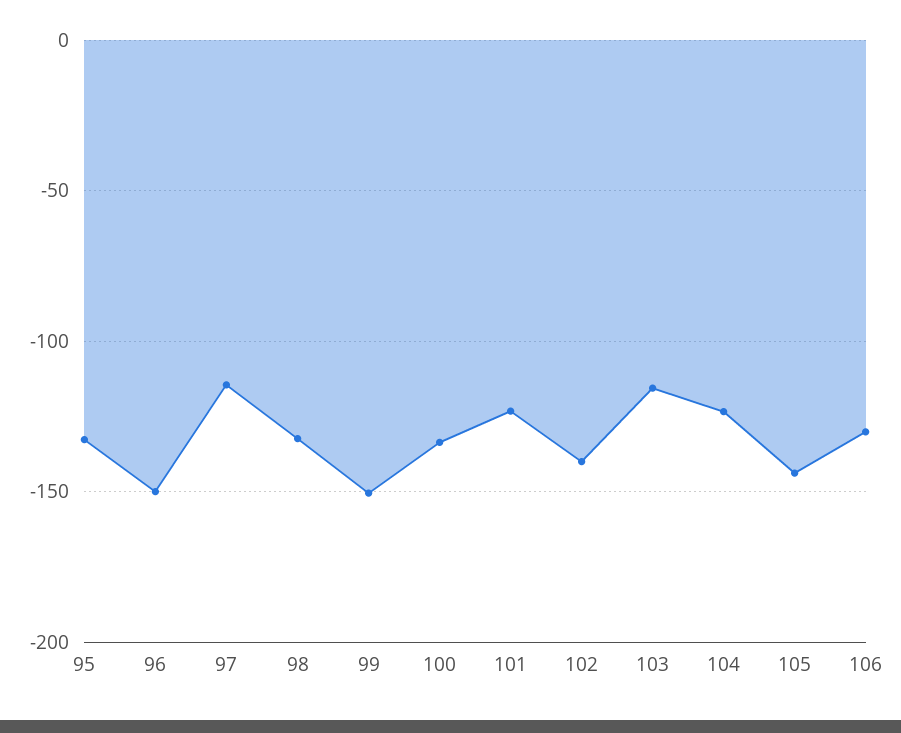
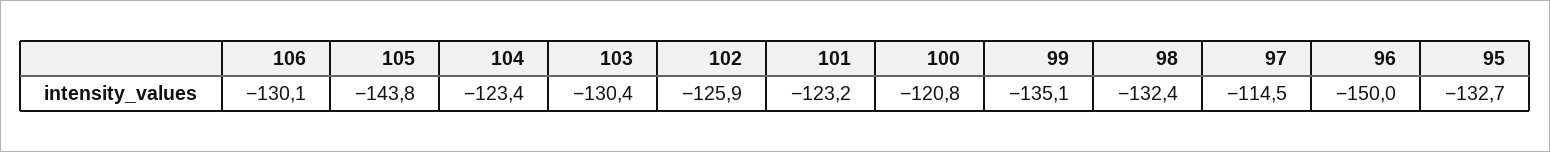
  {
    "95": -132.7,
    "96": -150,
    "97": -114.5,
    "98": -132.4,
-   "99": -150,
+   "99": -135.1,
-   "100": -135,
+   "100": -120.8,
    "101": -123.2,
-   "102": -140,
+   "102": -125.9,
-   "103": -115,
+   "103": -130.4,
    "104": -123.4,
    "105": -143.8,
    "106": -130.1
  }

